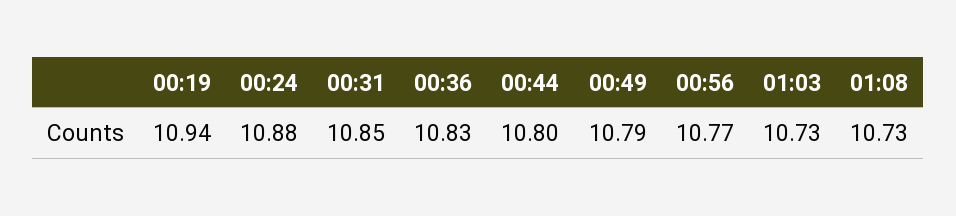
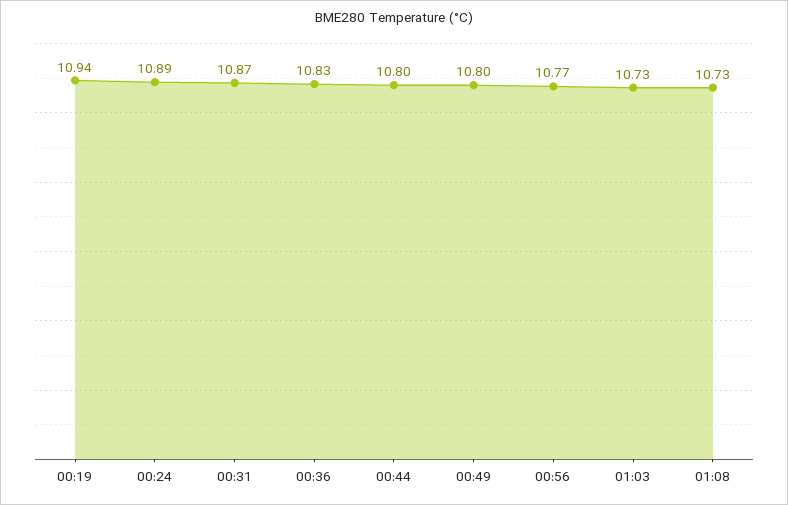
  {
    "00:19": 10.94,
-   "00:24": 10.88,
+   "00:24": 10.89,
-   "00:31": 10.85,
+   "00:31": 10.87,
    "00:36": 10.83,
    "00:44": 10.8,
-   "00:49": 10.79,
+   "00:49": 10.8,
    "00:56": 10.77,
    "01:03": 10.73,
    "01:08": 10.73
  }

